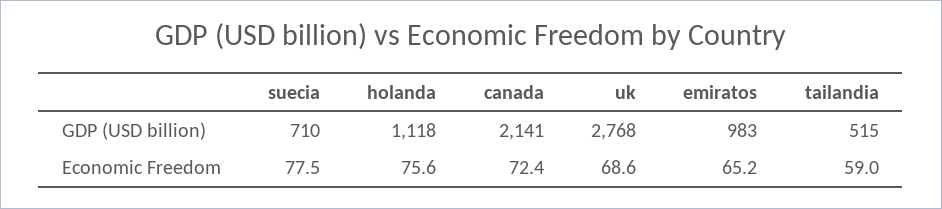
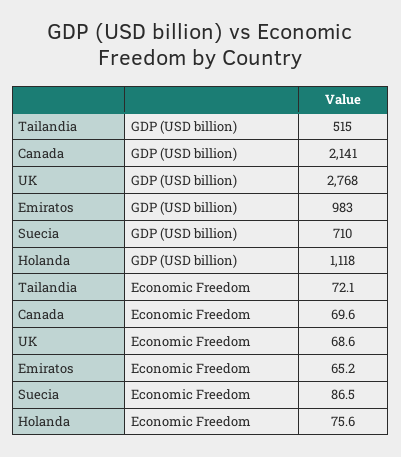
  {
    "suecia": {
      "GDP (USD billion)": 710,
-     "Economic Freedom": 77.5
+     "Economic Freedom": 86.5
    },
    "holanda": {
      "GDP (USD billion)": 1118,
      "Economic Freedom": 75.6
    },
    "canada": {
      "GDP (USD billion)": 2141,
-     "Economic Freedom": 72.4
+     "Economic Freedom": 69.6
    },
    "uk": {
      "GDP (USD billion)": 2768,
      "Economic Freedom": 68.6
    },
    "emiratos": {
      "GDP (USD billion)": 983,
      "Economic Freedom": 65.2
    },
    "tailandia": {
      "GDP (USD billion)": 515,
-     "Economic Freedom": 59
+     "Economic Freedom": 72.1
    }
  }

